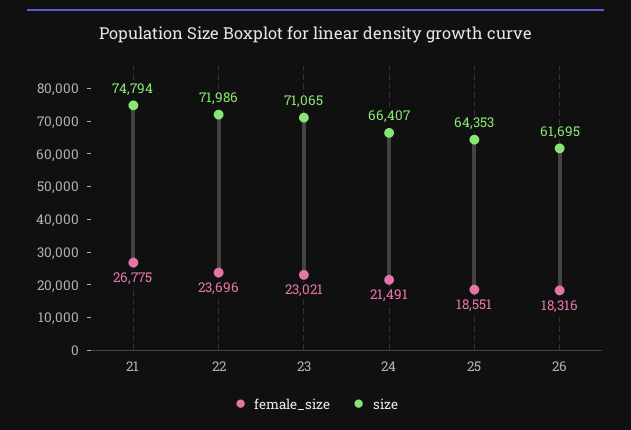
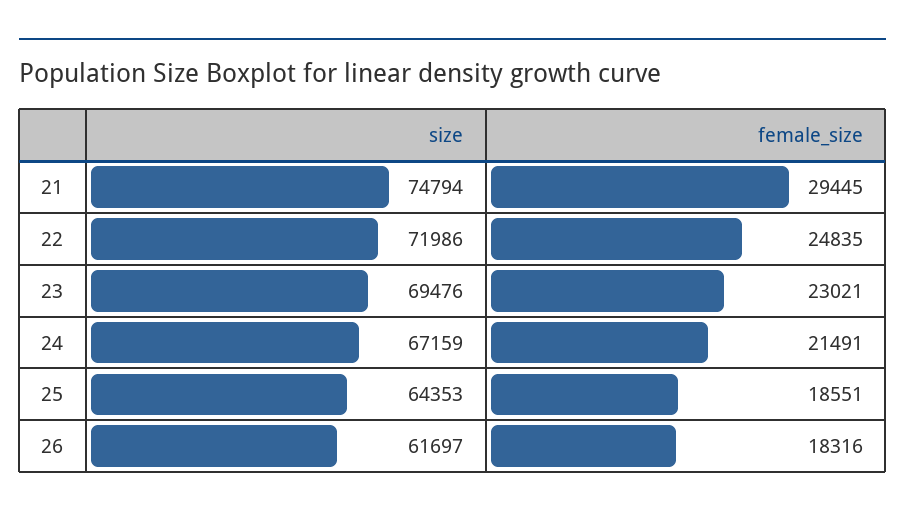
  {
    "female_size": {
-     "21": 26775,
+     "21": 29445,
-     "22": 23696,
+     "22": 24835,
      "23": 23021,
      "24": 21491,
      "25": 18551,
      "26": 18316
    },
    "size": {
      "21": 74794,
      "22": 71986,
-     "23": 71065,
+     "23": 69476,
-     "24": 66407,
+     "24": 67159,
      "25": 64353,
-     "26": 61695
+     "26": 61697
    }
  }

